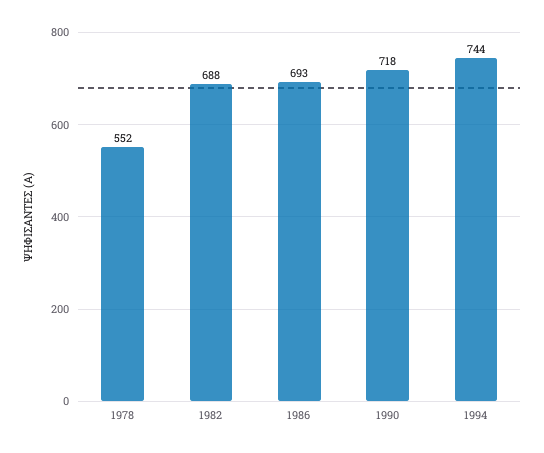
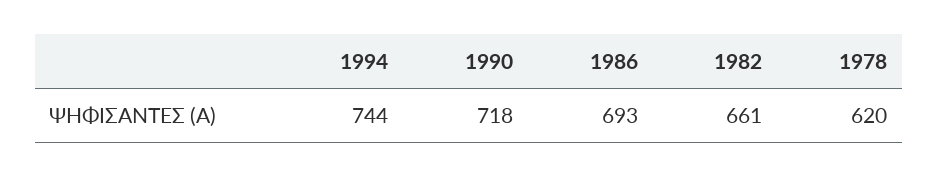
  {
-   "1978": 552,
+   "1978": 620,
-   "1982": 688,
+   "1982": 661,
    "1986": 693,
    "1990": 718,
    "1994": 744
  }

